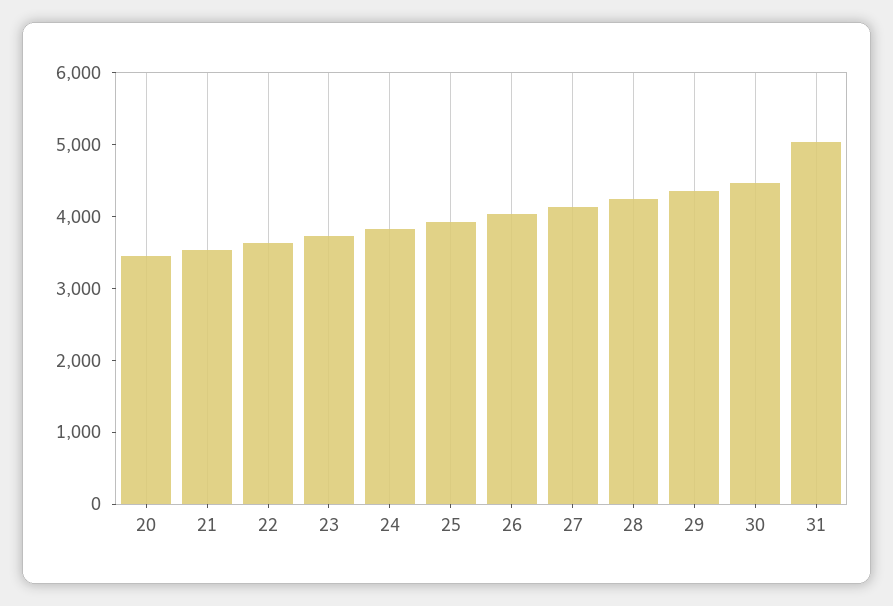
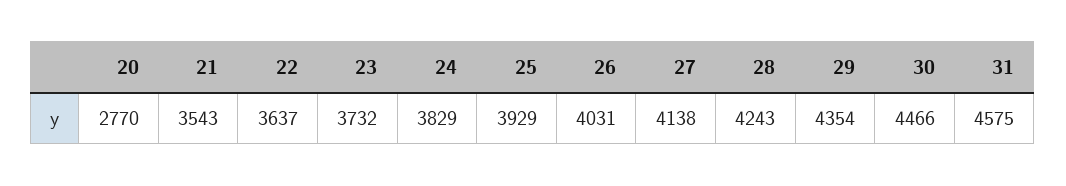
  {
-   "20": 3400,
+   "20": 2770,
    "21": 3543,
    "22": 3637,
    "23": 3732,
    "24": 3829,
    "25": 3929,
    "26": 4031,
    "27": 4138,
    "28": 4243,
    "29": 4354,
    "30": 4466,
-   "31": 5000
+   "31": 4575
  }

